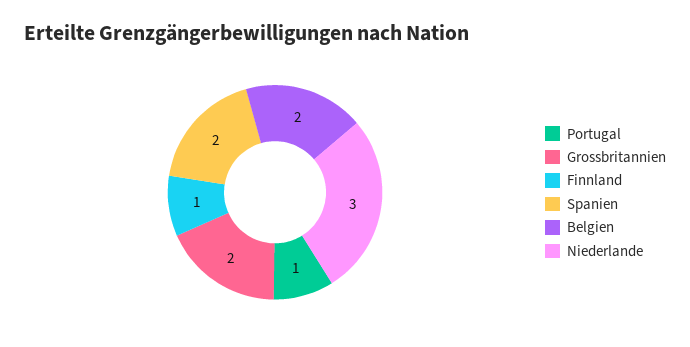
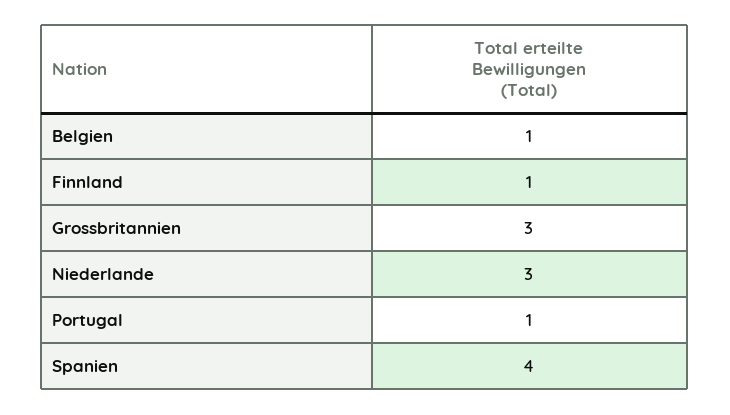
  {
    "Portugal": 1,
-   "Grossbritannien": 2,
+   "Grossbritannien": 3,
    "Finnland": 1,
-   "Spanien": 2,
+   "Spanien": 4,
-   "Belgien": 2,
+   "Belgien": 1,
    "Niederlande": 3
  }

